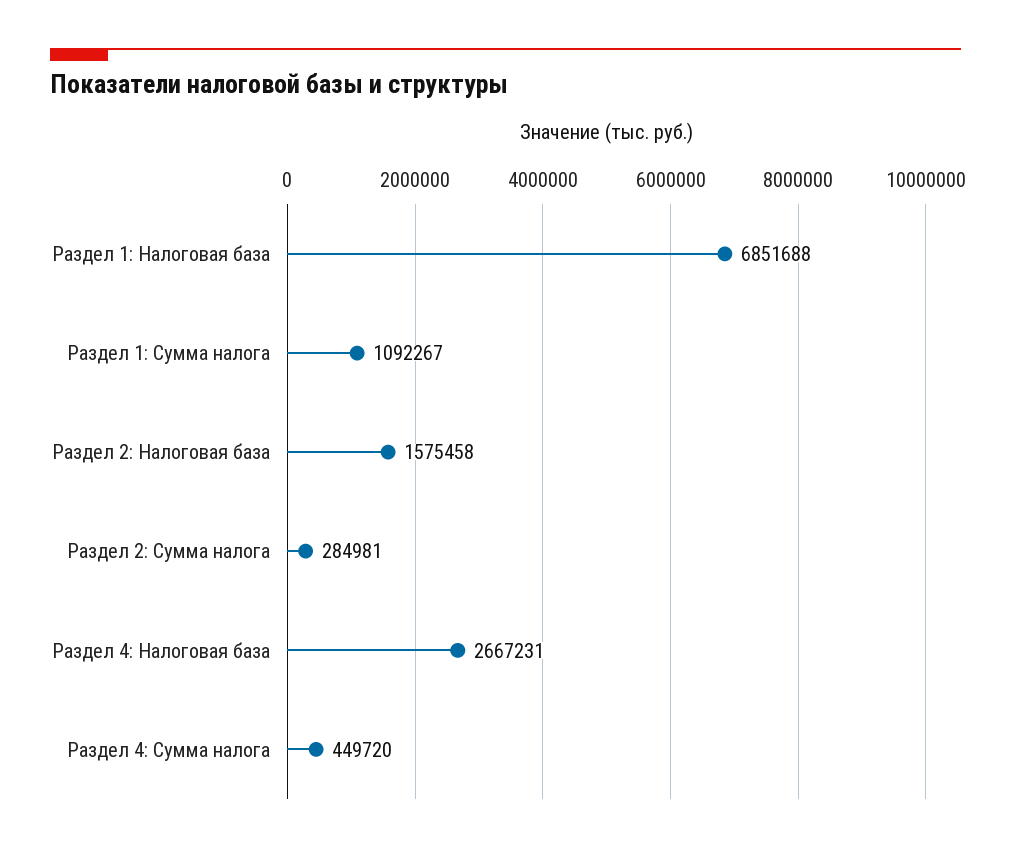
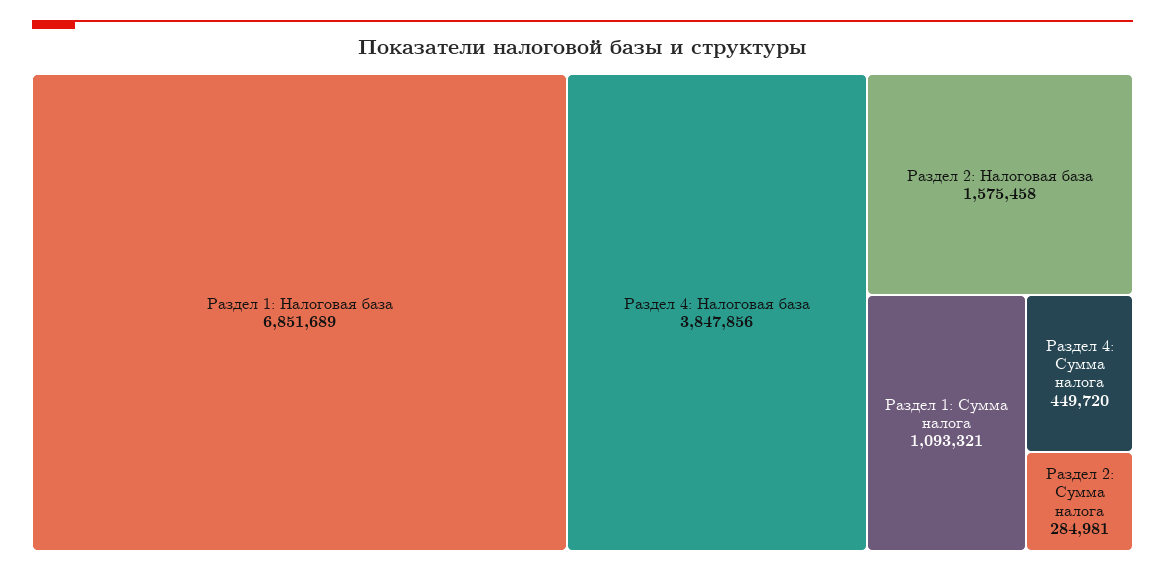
  {
-   "Раздел 1: Налоговая база": 6851688,
+   "Раздел 1: Налоговая база": 6851689,
-   "Раздел 1: Сумма налога": 1092267,
+   "Раздел 1: Сумма налога": 1093321,
    "Раздел 2: Налоговая база": 1575458,
    "Раздел 2: Сумма налога": 284981,
-   "Раздел 4: Налоговая база": 2667231,
+   "Раздел 4: Налоговая база": 3847856,
    "Раздел 4: Сумма налога": 449720
  }

